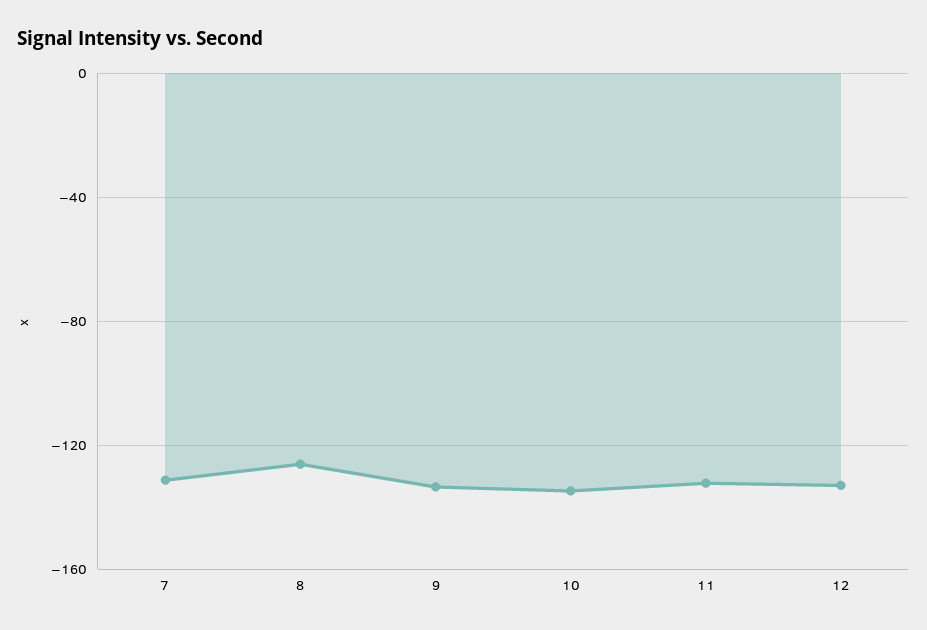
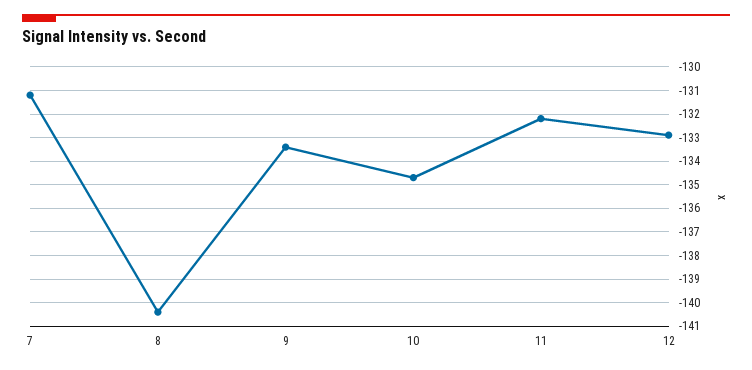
  {
    "7": -131,
-   "8": -125,
+   "8": -140.5,
    "9": -133.5,
    "10": -134.5,
    "11": -132,
    "12": -133
  }

